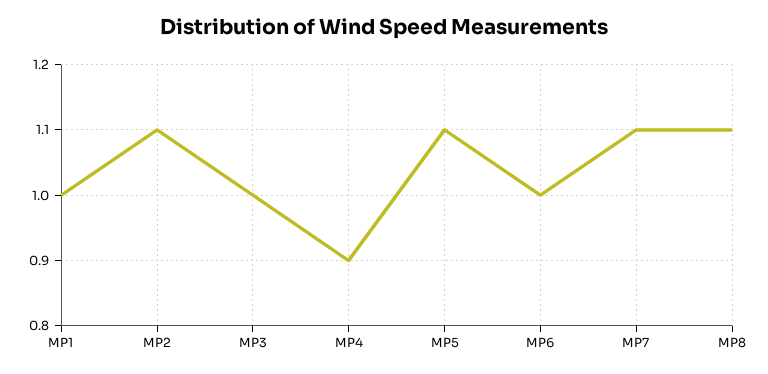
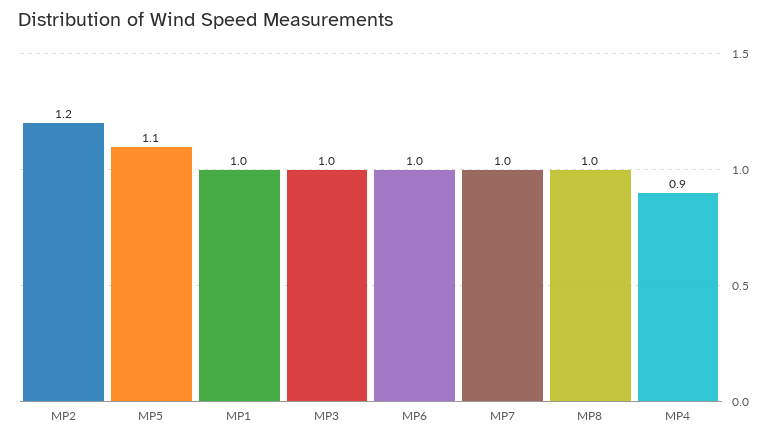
  {
    "MP1": 1,
-   "MP2": 1.1,
+   "MP2": 1.2,
    "MP3": 1,
    "MP4": 0.9,
    "MP5": 1.1,
    "MP6": 1,
-   "MP7": 1.1,
+   "MP7": 1,
-   "MP8": 1.1
+   "MP8": 1
  }

